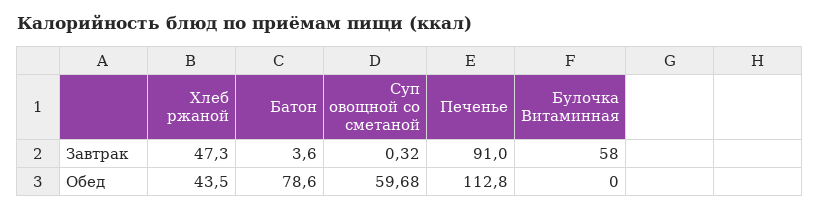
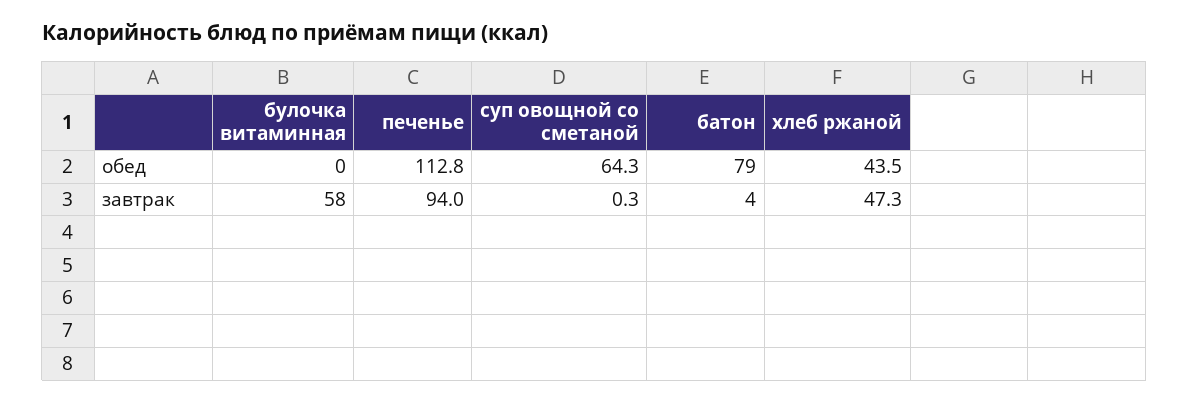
  {
    "Хлеб ржаной": {
      "Завтрак": 47.3,
      "Обед": 43.5
    },
    "Батон": {
      "Завтрак": 3.6,
      "Обед": 78.6
    },
    "Суп овощной со сметаной": {
      "Завтрак": 0.32,
-     "Обед": 59.68
+     "Обед": 64.3
    },
    "Печенье": {
-     "Завтрак": 91,
+     "Завтрак": 94,
      "Обед": 112.8
    },
    "Булочка Витаминная": {
      "Завтрак": 58,
      "Обед": 0
    }
  }

